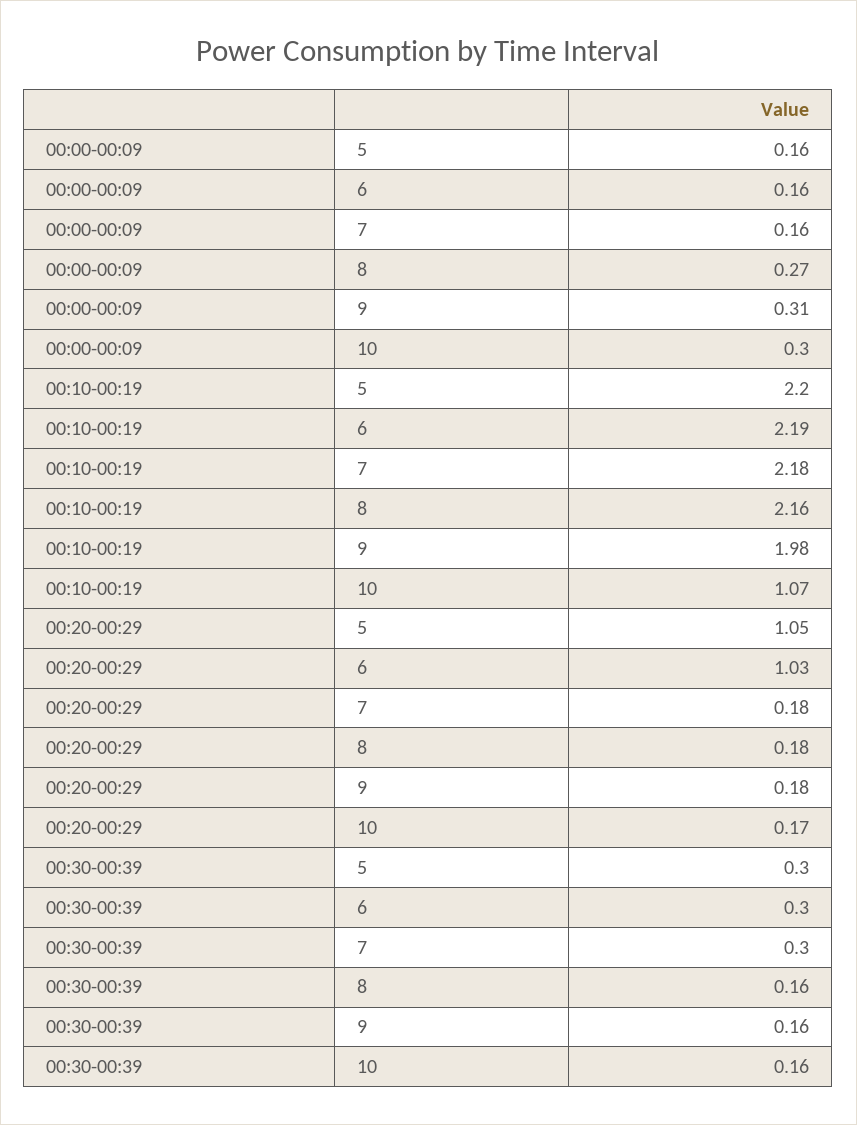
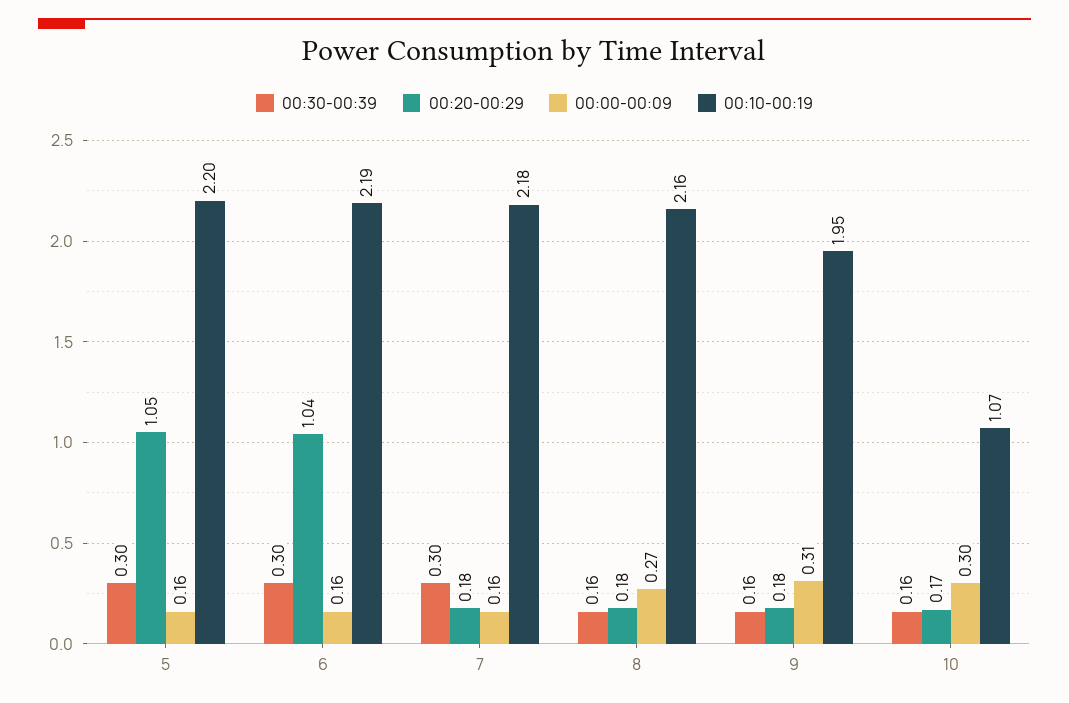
  {
    "00:00-00:09": {
      "5": 0.16,
      "6": 0.16,
      "7": 0.16,
      "8": 0.27,
      "9": 0.31,
      "10": 0.3
    },
    "00:10-00:19": {
      "5": 2.2,
      "6": 2.19,
      "7": 2.18,
      "8": 2.16,
-     "9": 1.98,
+     "9": 1.95,
      "10": 1.07
    },
    "00:20-00:29": {
      "5": 1.05,
-     "6": 1.03,
+     "6": 1.04,
      "7": 0.18,
      "8": 0.18,
      "9": 0.18,
      "10": 0.17
    },
    "00:30-00:39": {
      "5": 0.3,
      "6": 0.3,
      "7": 0.3,
      "8": 0.16,
      "9": 0.16,
      "10": 0.16
    }
  }

